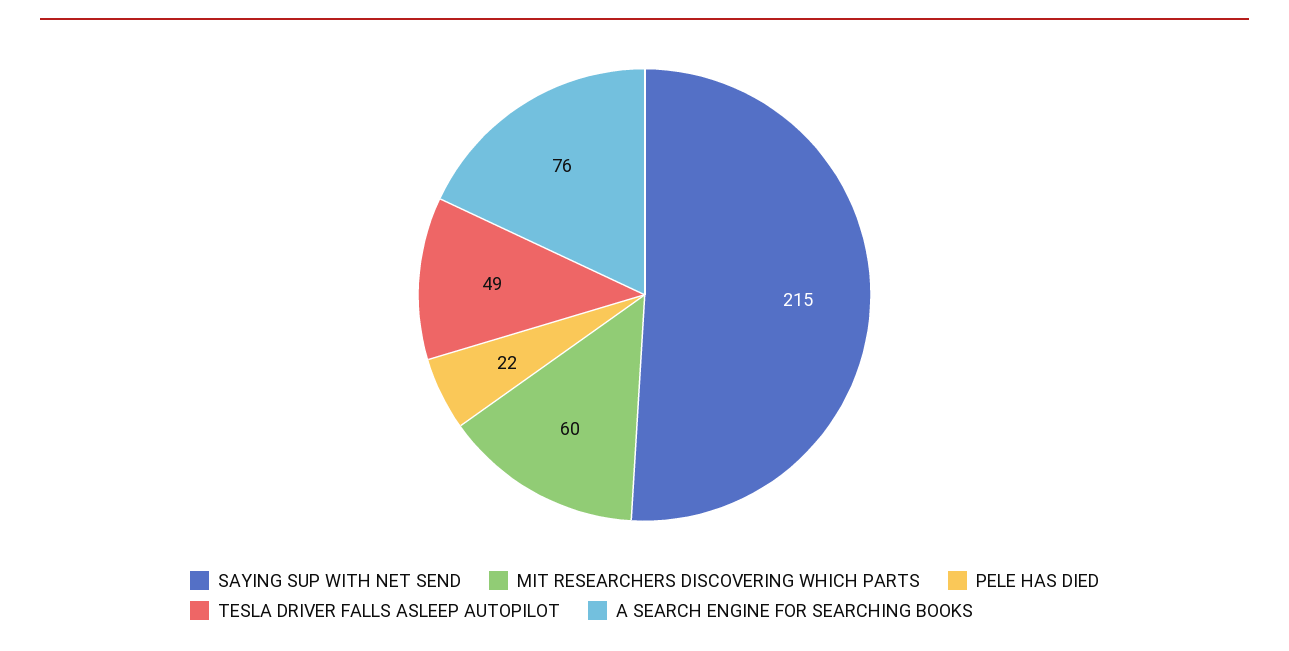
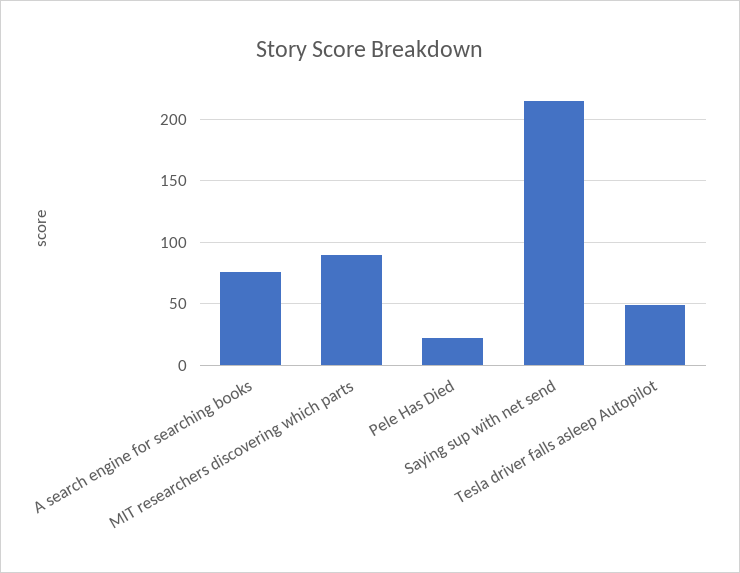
  {
    "SAYING SUP WITH NET SEND": 215,
-   "MIT RESEARCHERS DISCOVERING WHICH PARTS": 60,
+   "MIT RESEARCHERS DISCOVERING WHICH PARTS": 90,
    "PELE HAS DIED": 22,
    "TESLA DRIVER FALLS ASLEEP AUTOPILOT": 49,
    "A SEARCH ENGINE FOR SEARCHING BOOKS": 76
  }

